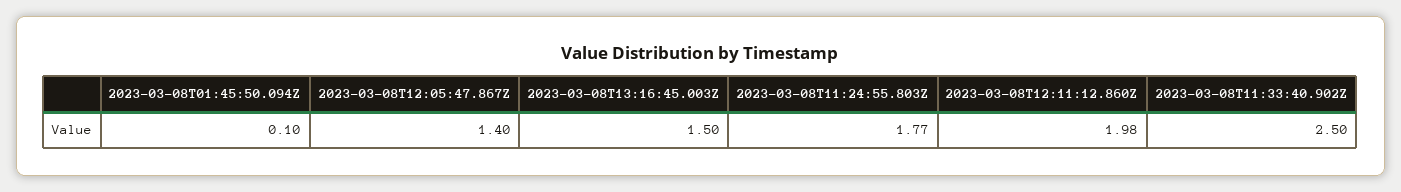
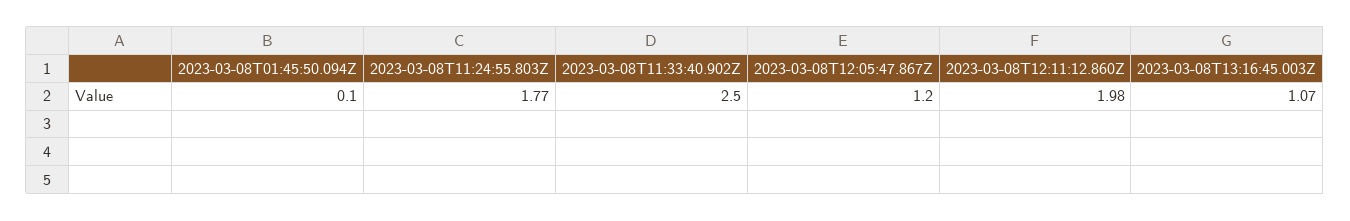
  {
    "2023-03-08T01:45:50.094Z": 0.1,
-   "2023-03-08T12:05:47.867Z": 1.4,
+   "2023-03-08T12:05:47.867Z": 1.2,
-   "2023-03-08T13:16:45.003Z": 1.5,
+   "2023-03-08T13:16:45.003Z": 1.07,
    "2023-03-08T11:24:55.803Z": 1.77,
    "2023-03-08T12:11:12.860Z": 1.98,
    "2023-03-08T11:33:40.902Z": 2.5
  }

